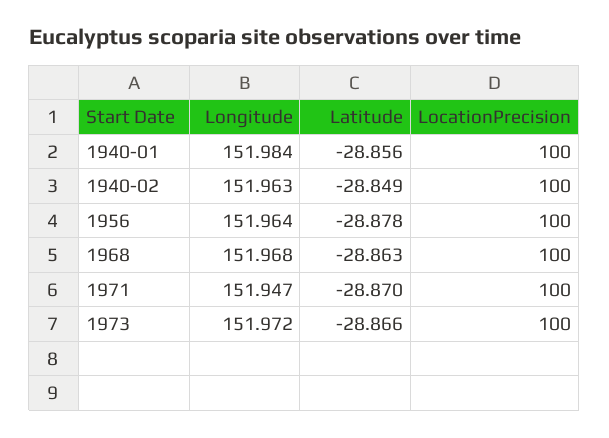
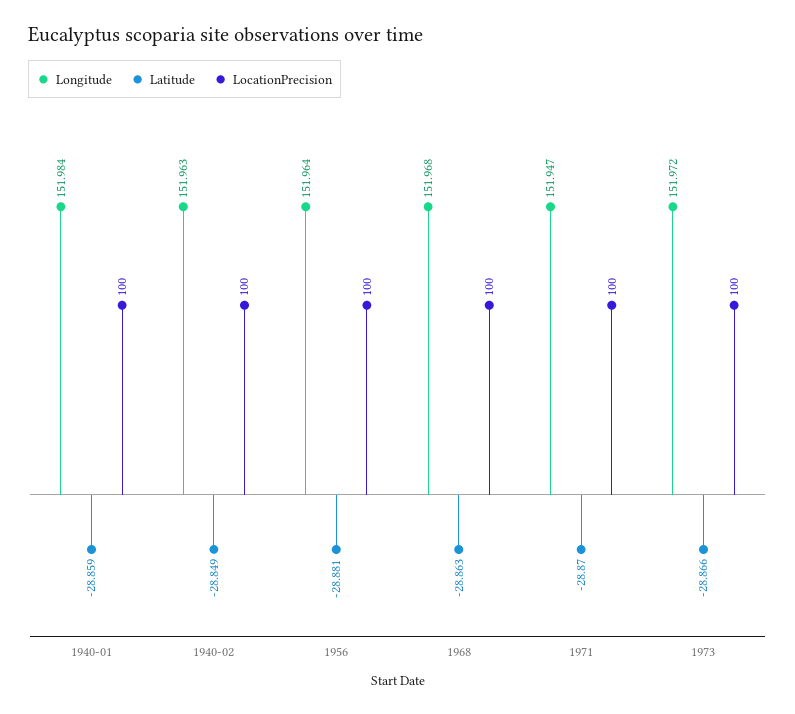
  {
    "Longitude": {
      "1940-01": 151.984,
      "1940-02": 151.963,
      "1956": 151.964,
      "1968": 151.968,
      "1971": 151.947,
      "1973": 151.972
    },
    "Latitude": {
-     "1940-01": -28.856,
+     "1940-01": -28.859,
      "1940-02": -28.849,
-     "1956": -28.878,
+     "1956": -28.881,
      "1968": -28.863,
      "1971": -28.87,
      "1973": -28.866
    },
    "LocationPrecision": {
      "1940-01": 100,
      "1940-02": 100,
      "1956": 100,
      "1968": 100,
      "1971": 100,
      "1973": 100
    }
  }

